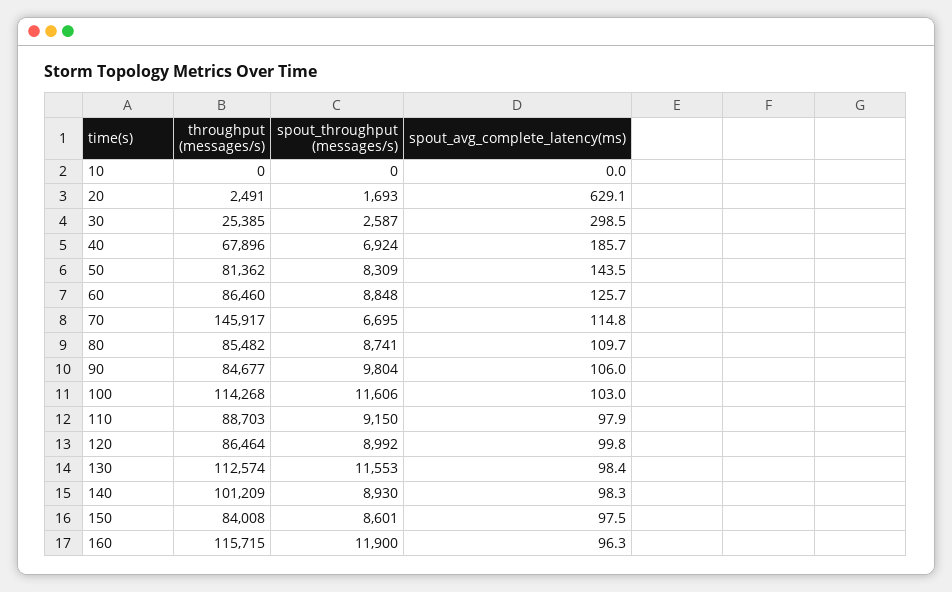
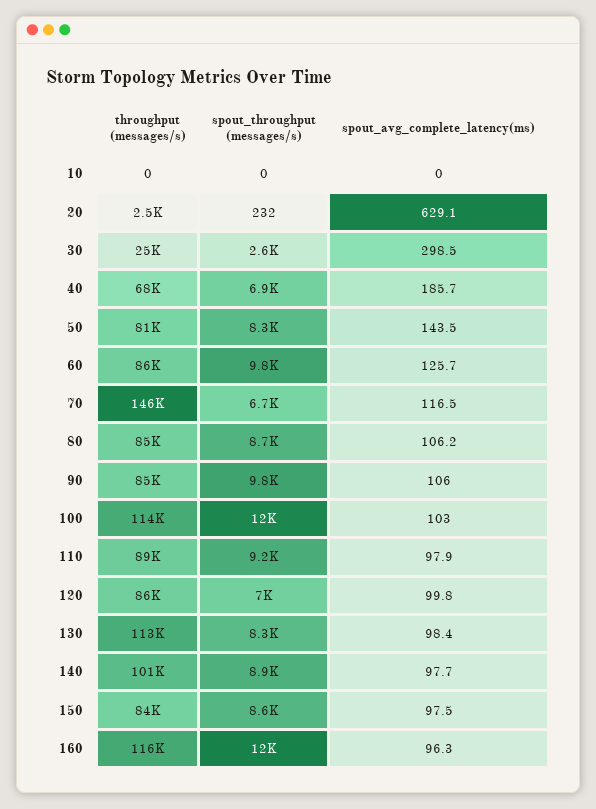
  {
    "throughput (messages/s)": {
      "10": 0,
      "20": 2491,
      "30": 25385,
      "40": 67896,
      "50": 81362,
      "60": 86460,
      "70": 145917,
      "80": 85482,
      "90": 84677,
      "100": 114268,
      "110": 88703,
      "120": 86464,
      "130": 112574,
      "140": 101209,
      "150": 84008,
      "160": 115715
    },
    "spout_throughput (messages/s)": {
      "10": 0,
-     "20": 1693,
+     "20": 232,
      "30": 2587,
      "40": 6924,
      "50": 8309,
-     "60": 8848,
+     "60": 9800,
      "70": 6695,
      "80": 8741,
      "90": 9804,
      "100": 11606,
      "110": 9150,
-     "120": 8992,
+     "120": 7000,
-     "130": 11553,
+     "130": 8300,
      "140": 8930,
      "150": 8601,
      "160": 11900
    },
    "spout_avg_complete_latency(ms)": {
      "10": 0,
      "20": 629.1,
      "30": 298.5,
      "40": 185.7,
      "50": 143.5,
      "60": 125.7,
-     "70": 114.8,
+     "70": 116.5,
-     "80": 109.7,
+     "80": 106.2,
      "90": 106,
      "100": 103,
      "110": 97.9,
      "120": 99.8,
      "130": 98.4,
-     "140": 98.3,
+     "140": 97.7,
      "150": 97.5,
      "160": 96.3
    }
  }

